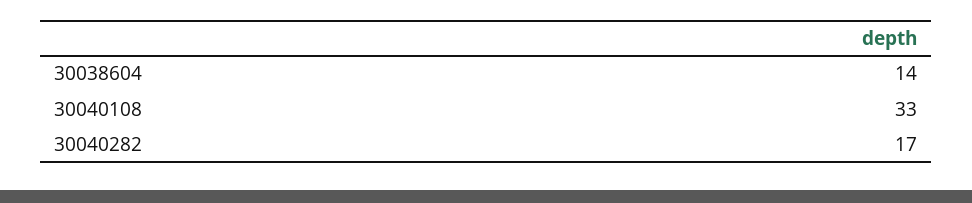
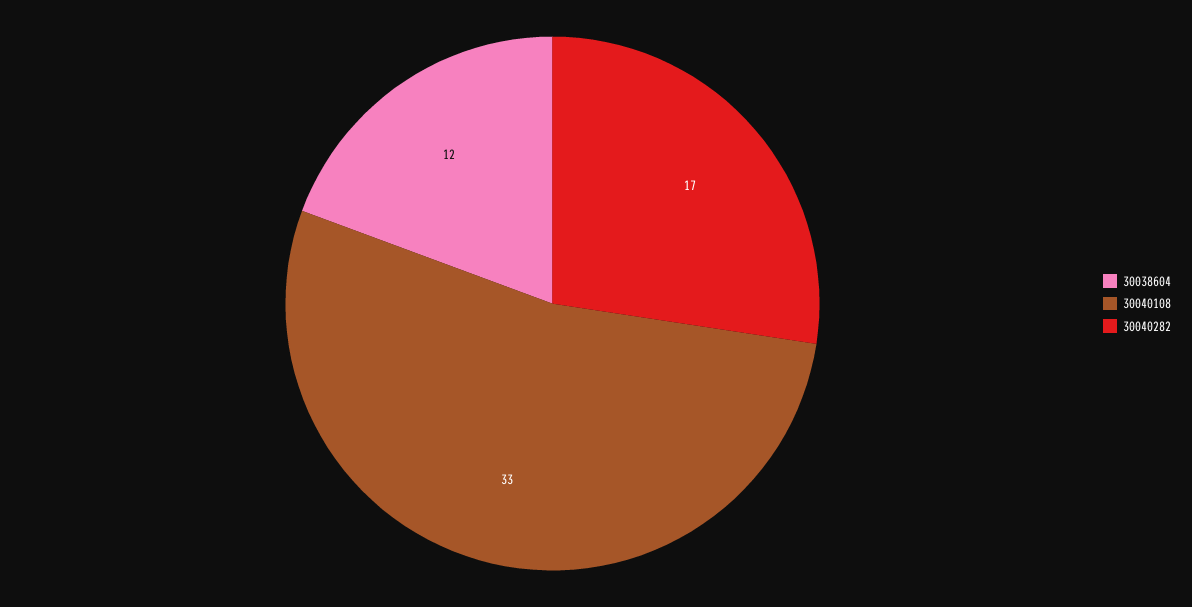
  {
-   "30038604": 14,
+   "30038604": 12,
    "30040108": 33,
    "30040282": 17
  }

